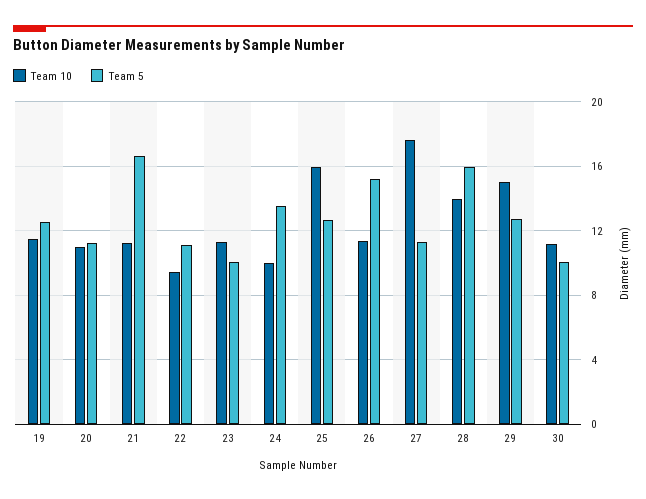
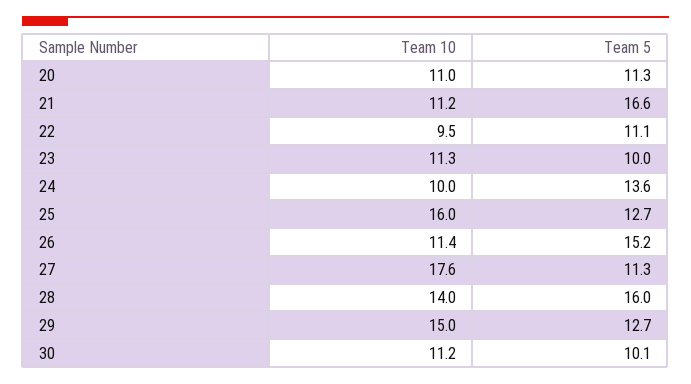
  {
    "Team 10": {
-     "19": 11.5,
      "20": 11,
      "21": 11.2,
      "22": 9.5,
      "23": 11.3,
      "24": 10,
      "25": 16,
      "26": 11.4,
      "27": 17.6,
      "28": 14,
      "29": 15,
      "30": 11.2
    },
    "Team 5": {
-     "19": 12.5,
      "20": 11.3,
      "21": 16.6,
      "22": 11.1,
      "23": 10,
      "24": 13.6,
      "25": 12.7,
      "26": 15.2,
      "27": 11.3,
      "28": 16,
      "29": 12.7,
      "30": 10.1
    }
  }

